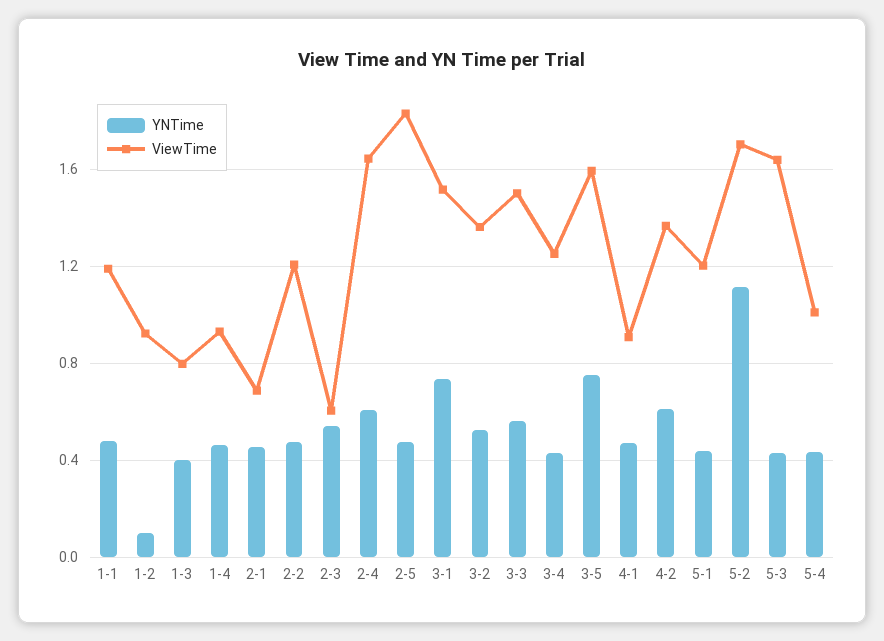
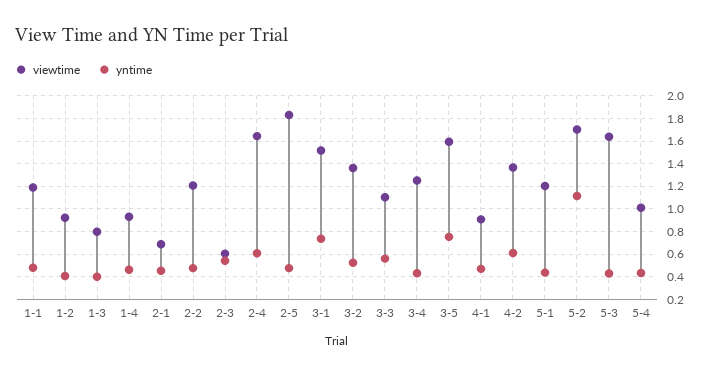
  {
    "YNTime": {
      "1-1": 0.5,
-     "1-2": 0.1,
+     "1-2": 0.4,
      "1-3": 0.4,
      "1-4": 0.45,
      "2-1": 0.45,
      "2-2": 0.5,
      "2-3": 0.55,
      "2-4": 0.6,
      "2-5": 0.5,
      "3-1": 0.75,
      "3-2": 0.5,
      "3-3": 0.55,
      "3-4": 0.45,
      "3-5": 0.75,
      "4-1": 0.45,
      "4-2": 0.6,
      "5-1": 0.45,
      "5-2": 1.1,
      "5-3": 0.45,
      "5-4": 0.45
    },
    "ViewTime": {
      "1-1": 1.2,
      "1-2": 0.9,
      "1-3": 0.8,
      "1-4": 0.95,
      "2-1": 0.7,
      "2-2": 1.2,
      "2-3": 0.6,
      "2-4": 1.65,
      "2-5": 1.85,
      "3-1": 1.5,
      "3-2": 1.35,
-     "3-3": 1.5,
+     "3-3": 1.1,
      "3-4": 1.25,
      "3-5": 1.6,
      "4-1": 0.9,
      "4-2": 1.35,
      "5-1": 1.2,
      "5-2": 1.7,
      "5-3": 1.65,
      "5-4": 1
    }
  }

